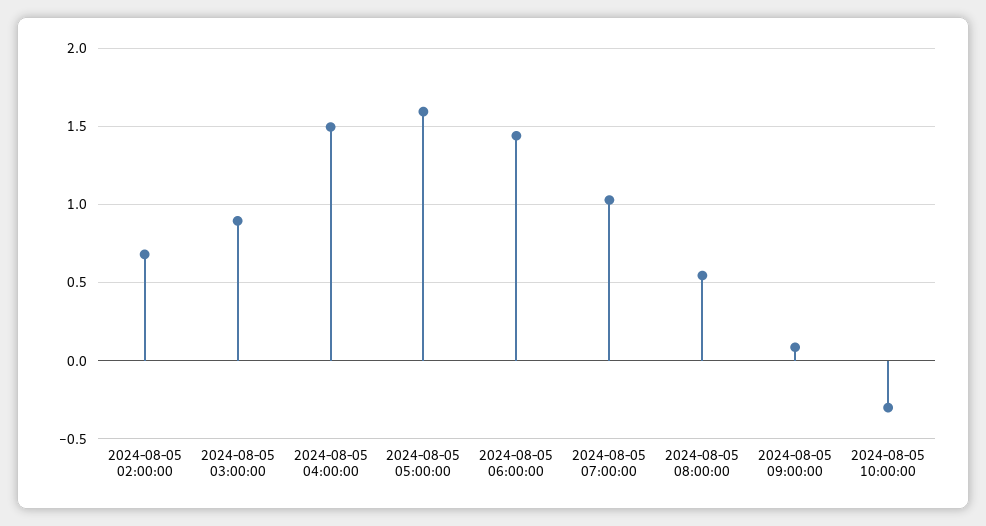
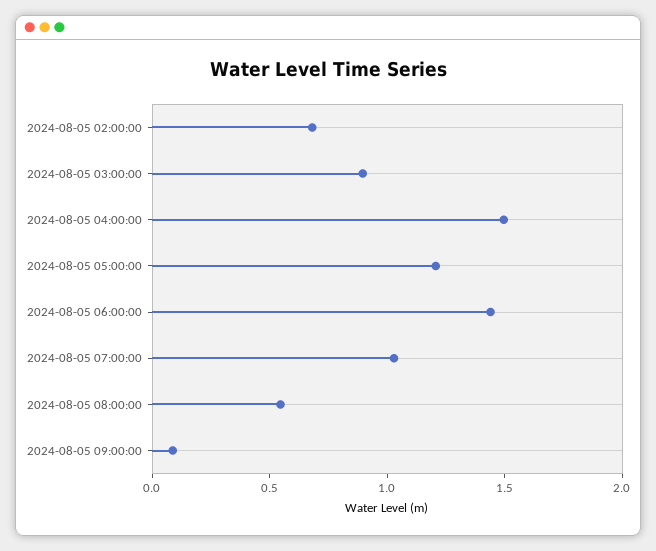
  {
    "2024-08-05 02:00:00": 0.7,
    "2024-08-05 03:00:00": 0.9,
    "2024-08-05 04:00:00": 1.5,
-   "2024-08-05 05:00:00": 1.6,
+   "2024-08-05 05:00:00": 1.2,
    "2024-08-05 06:00:00": 1.45,
    "2024-08-05 07:00:00": 1.05,
    "2024-08-05 08:00:00": 0.55,
-   "2024-08-05 09:00:00": 0.1,
+   "2024-08-05 09:00:00": 0.1
-   "2024-08-05 10:00:00": -0.3
  }

